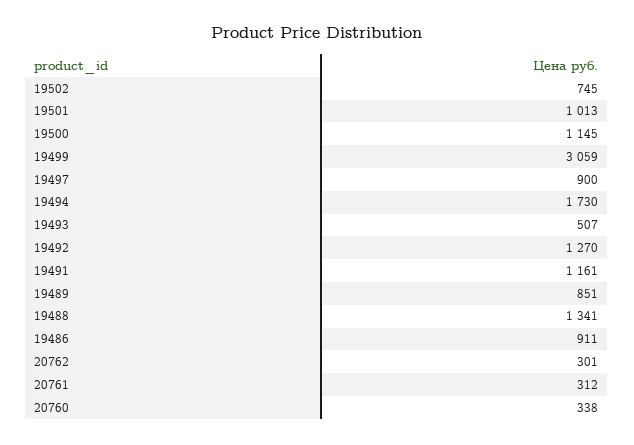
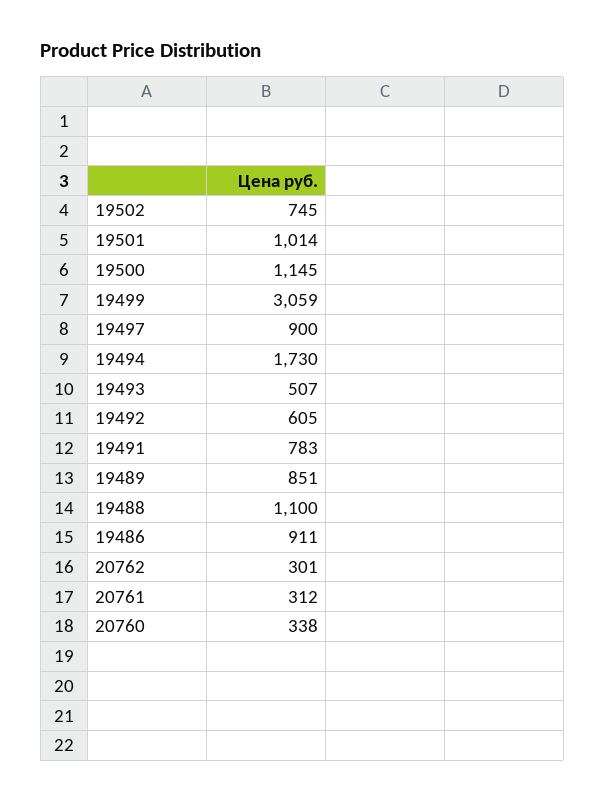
  {
    "19502": 745,
-   "19501": 1013,
+   "19501": 1014,
    "19500": 1145,
    "19499": 3059,
    "19497": 900,
    "19494": 1730,
    "19493": 507,
-   "19492": 1270,
+   "19492": 605,
-   "19491": 1161,
+   "19491": 783,
    "19489": 851,
-   "19488": 1341,
+   "19488": 1100,
    "19486": 911,
    "20762": 301,
    "20761": 312,
    "20760": 338
  }

